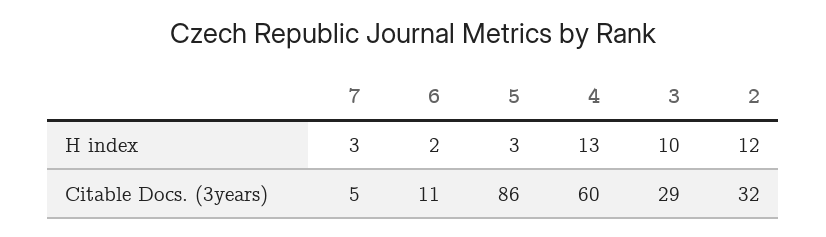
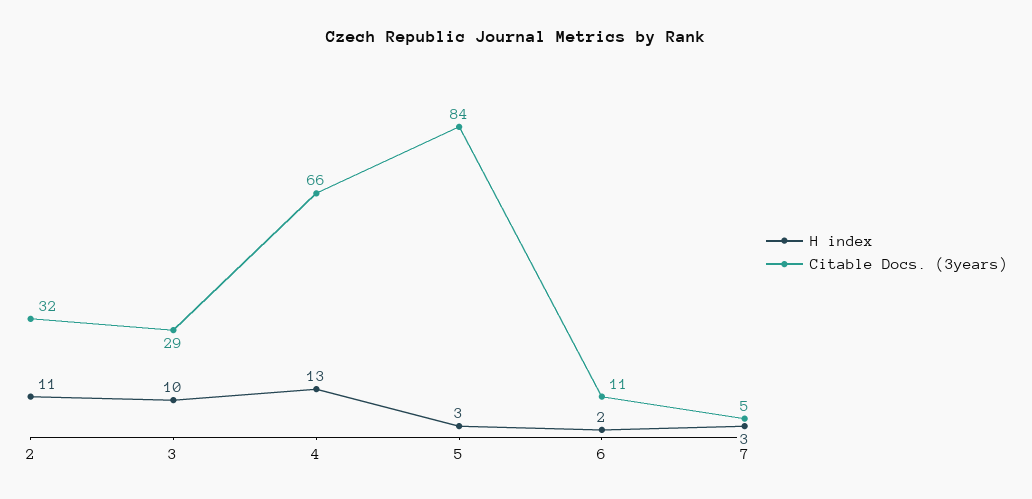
  {
    "H index": {
      "7": 3,
      "6": 2,
      "5": 3,
      "4": 13,
      "3": 10,
-     "2": 12
+     "2": 11
    },
    "Citable Docs. (3years)": {
      "7": 5,
      "6": 11,
-     "5": 86,
+     "5": 84,
-     "4": 60,
+     "4": 66,
      "3": 29,
      "2": 32
    }
  }

